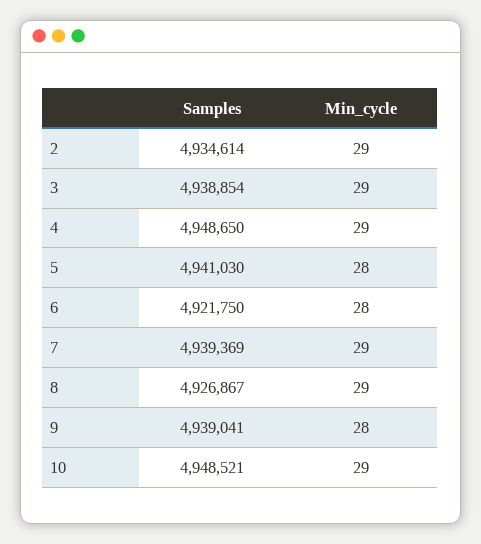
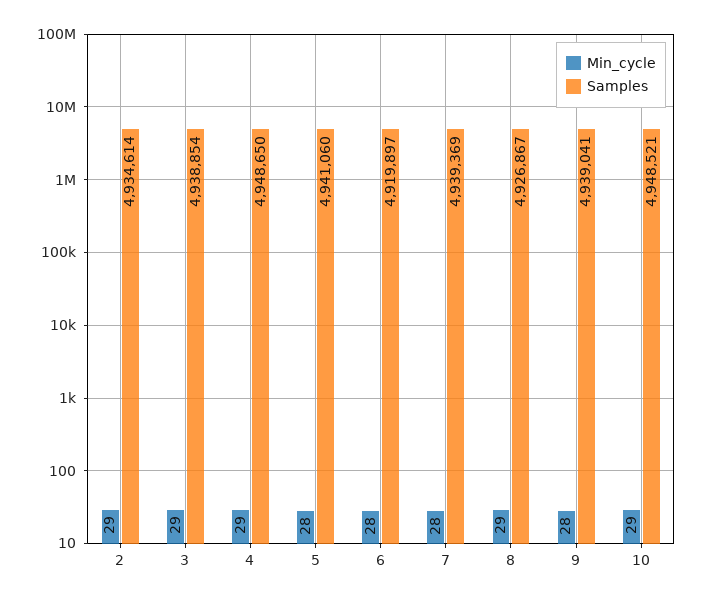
  {
    "Samples": {
      "2": 4934614,
      "3": 4938854,
      "4": 4948650,
-     "5": 4941030,
+     "5": 4941060,
-     "6": 4921750,
+     "6": 4919897,
      "7": 4939369,
      "8": 4926867,
      "9": 4939041,
      "10": 4948521
    },
    "Min_cycle": {
      "2": 29,
      "3": 29,
      "4": 29,
      "5": 28,
      "6": 28,
-     "7": 29,
+     "7": 28,
      "8": 29,
      "9": 28,
      "10": 29
    }
  }

